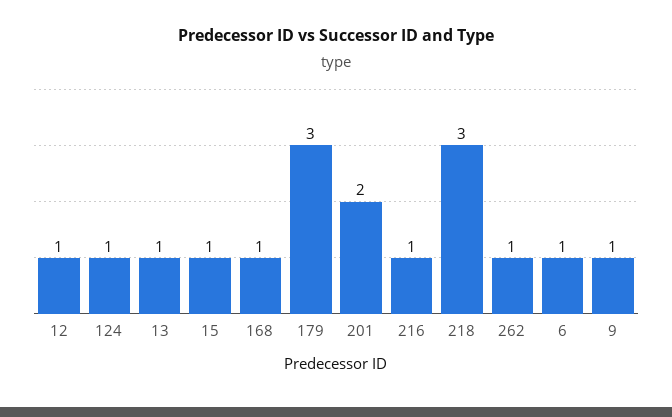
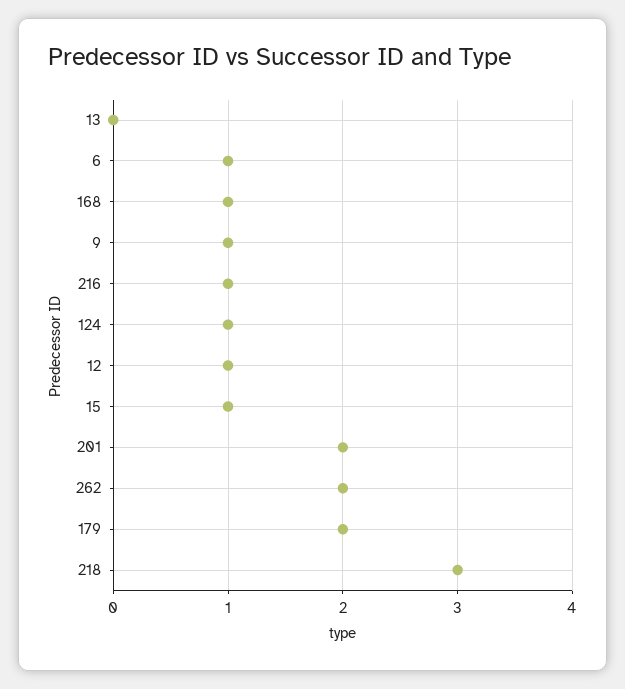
  {
    "12": 1,
    "124": 1,
-   "13": 1,
+   "13": 0,
    "15": 1,
    "168": 1,
-   "179": 3,
+   "179": 2,
    "201": 2,
    "216": 1,
    "218": 3,
-   "262": 1,
+   "262": 2,
    "6": 1,
    "9": 1
  }

